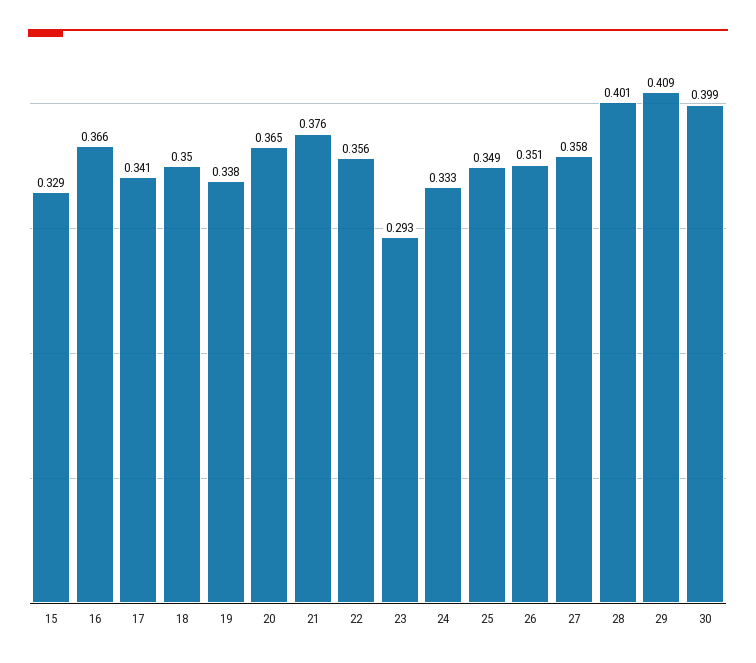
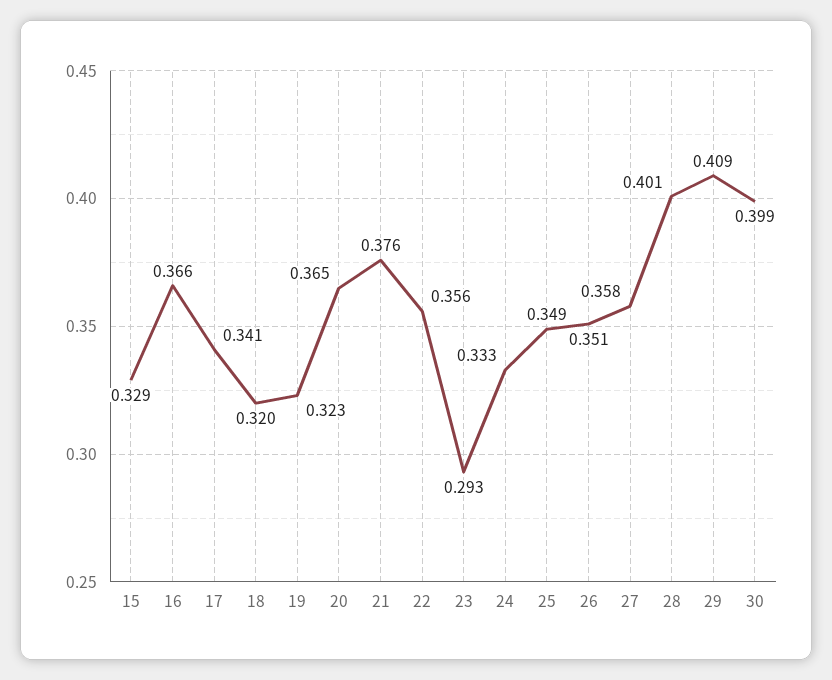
  {
    "15": 0.329,
    "16": 0.366,
    "17": 0.341,
-   "18": 0.35,
+   "18": 0.32,
-   "19": 0.338,
+   "19": 0.323,
    "20": 0.365,
    "21": 0.376,
    "22": 0.356,
    "23": 0.293,
    "24": 0.333,
    "25": 0.349,
    "26": 0.351,
    "27": 0.358,
    "28": 0.401,
    "29": 0.409,
    "30": 0.399
  }

